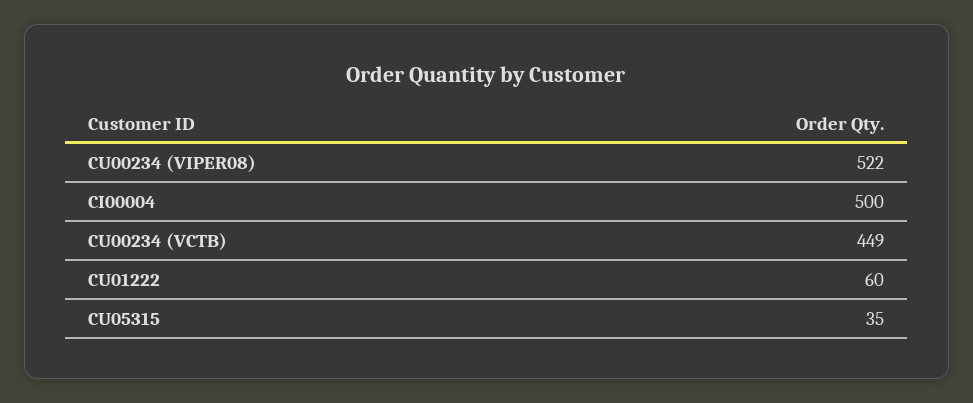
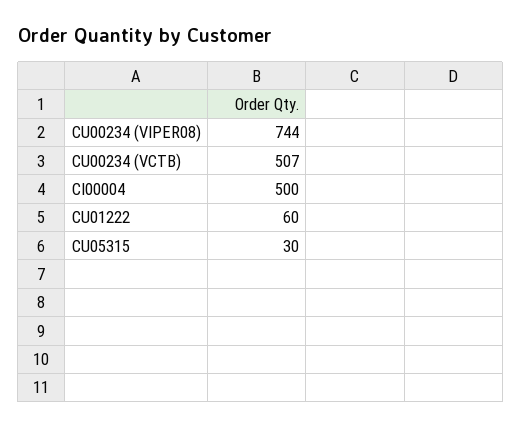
  {
-   "CU00234 (VIPER08)": 522,
+   "CU00234 (VIPER08)": 744,
    "CI00004": 500,
-   "CU00234 (VCTB)": 449,
+   "CU00234 (VCTB)": 507,
    "CU01222": 60,
-   "CU05315": 35
+   "CU05315": 30
  }

